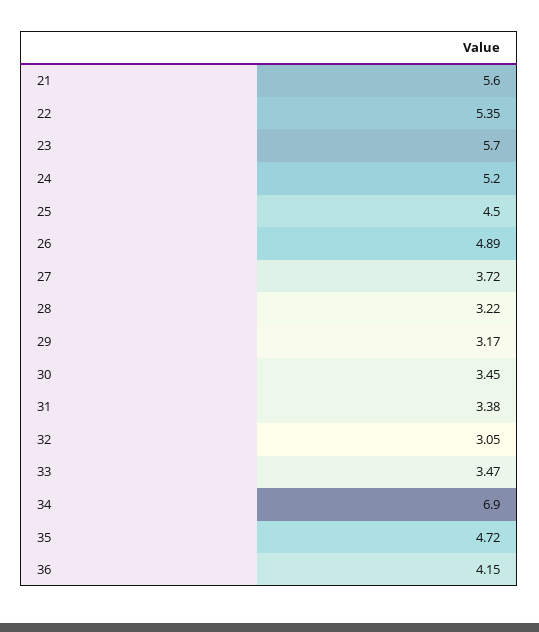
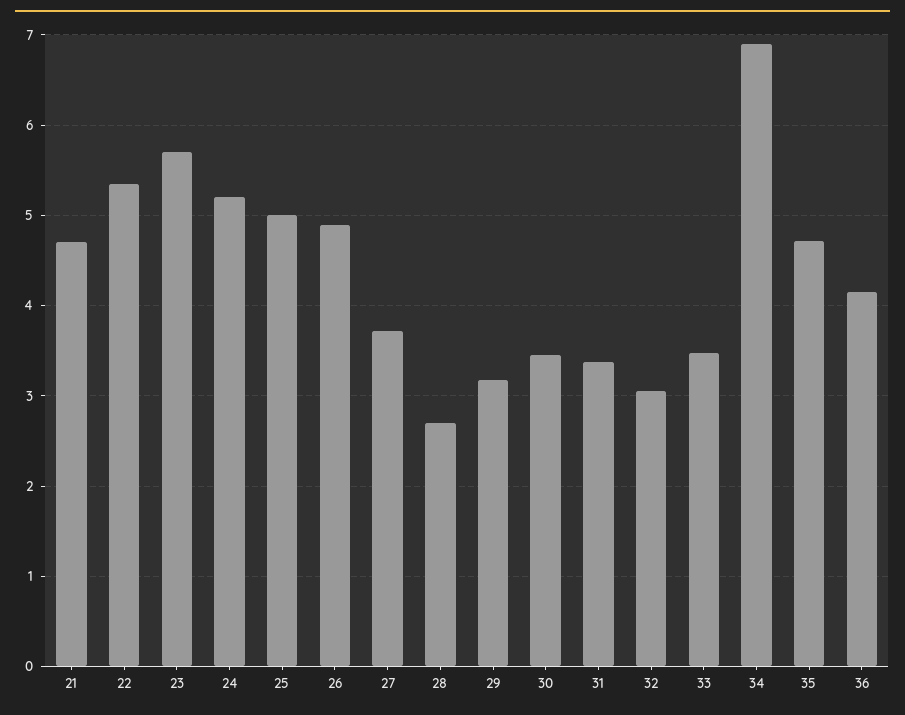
  {
-   "21": 5.6,
+   "21": 4.7,
    "22": 5.35,
    "23": 5.7,
    "24": 5.2,
-   "25": 4.5,
+   "25": 5,
    "26": 4.89,
    "27": 3.72,
-   "28": 3.22,
+   "28": 2.7,
    "29": 3.17,
    "30": 3.45,
    "31": 3.38,
    "32": 3.05,
    "33": 3.47,
    "34": 6.9,
    "35": 4.72,
    "36": 4.15
  }

